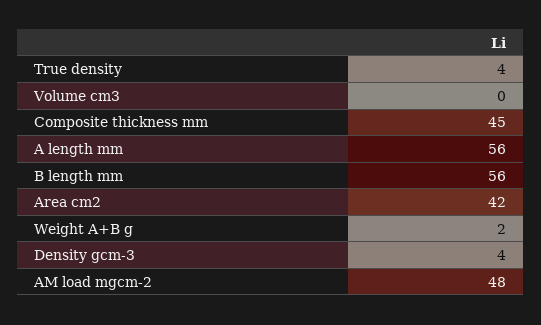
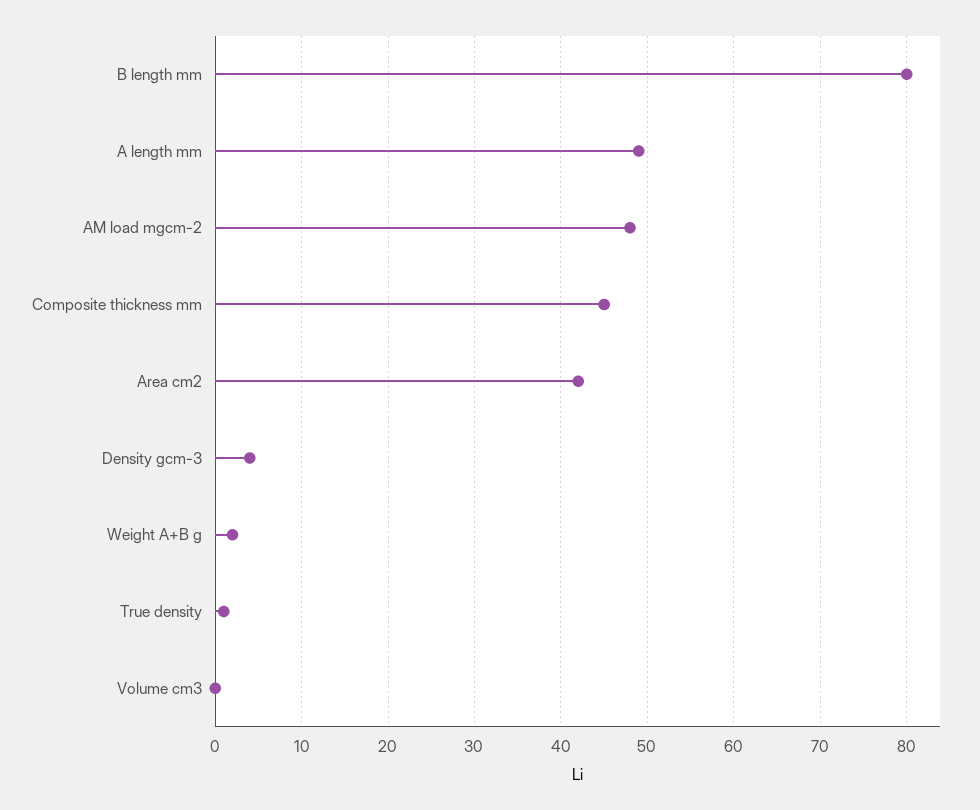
  {
-   "True density": 4,
+   "True density": 1,
    "Volume cm3": 0,
    "Composite thickness mm": 45,
-   "A length mm": 56,
+   "A length mm": 49,
-   "B length mm": 56,
+   "B length mm": 80,
    "Area cm2": 42,
    "Weight A+B g": 2,
    "Density gcm-3": 4,
    "AM load mgcm-2": 48
  }

